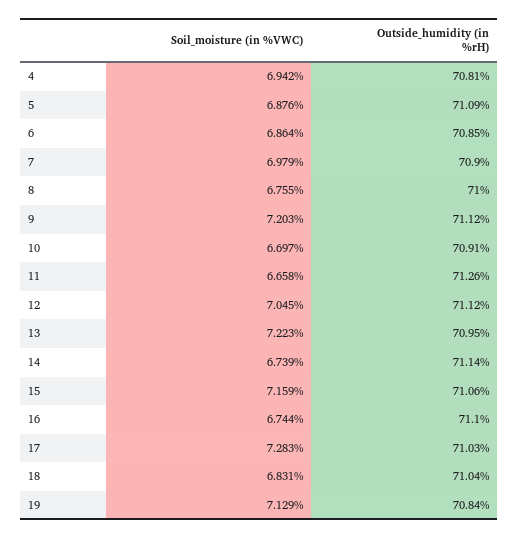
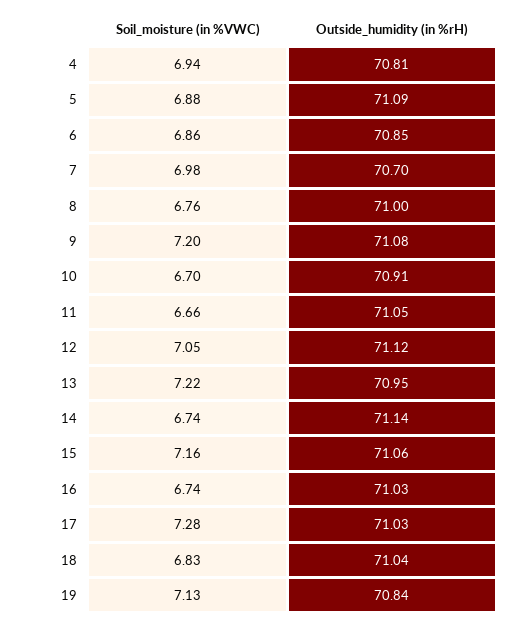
  {
    "Soil_moisture (in %VWC)": {
      "4": 6.942,
      "5": 6.876,
      "6": 6.864,
      "7": 6.979,
      "8": 6.755,
      "9": 7.203,
      "10": 6.697,
      "11": 6.658,
      "12": 7.045,
      "13": 7.223,
      "14": 6.739,
      "15": 7.159,
      "16": 6.744,
      "17": 7.283,
      "18": 6.831,
      "19": 7.129
    },
    "Outside_humidity (in %rH)": {
      "4": 70.81,
      "5": 71.09,
      "6": 70.85,
-     "7": 70.9,
+     "7": 70.7,
      "8": 71,
-     "9": 71.12,
+     "9": 71.08,
      "10": 70.91,
-     "11": 71.26,
+     "11": 71.05,
      "12": 71.12,
      "13": 70.95,
      "14": 71.14,
      "15": 71.06,
-     "16": 71.1,
+     "16": 71.03,
      "17": 71.03,
      "18": 71.04,
      "19": 70.84
    }
  }

